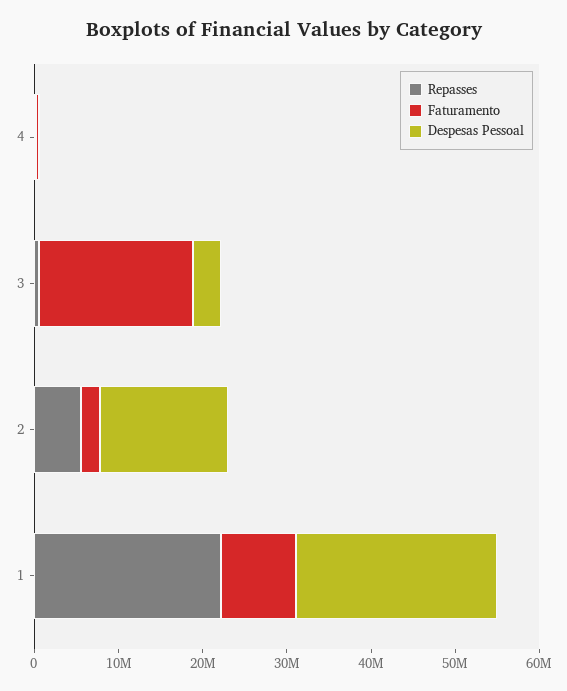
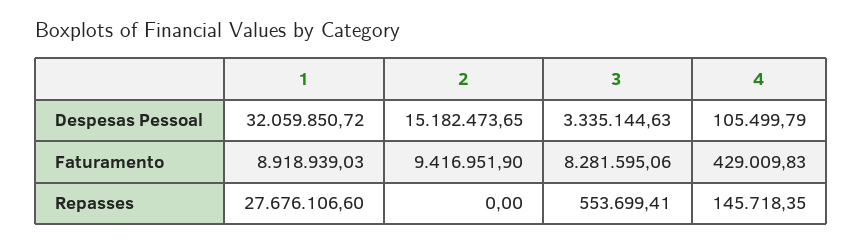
  {
    "Repasses": {
      "4": 145718.35,
      "3": 553699.41,
-     "2": 6000000,
+     "2": 0,
-     "1": 22000000
+     "1": 27676106.6
    },
    "Faturamento": {
      "4": 429009.83,
-     "3": 18000000,
+     "3": 8281595.06,
-     "2": 2000000,
+     "2": 9416951.9,
      "1": 8918939.03
    },
    "Despesas Pessoal": {
      "4": 105499.79,
      "3": 3335144.63,
      "2": 15182473.65,
-     "1": 24000000
+     "1": 32059850.72
    }
  }

